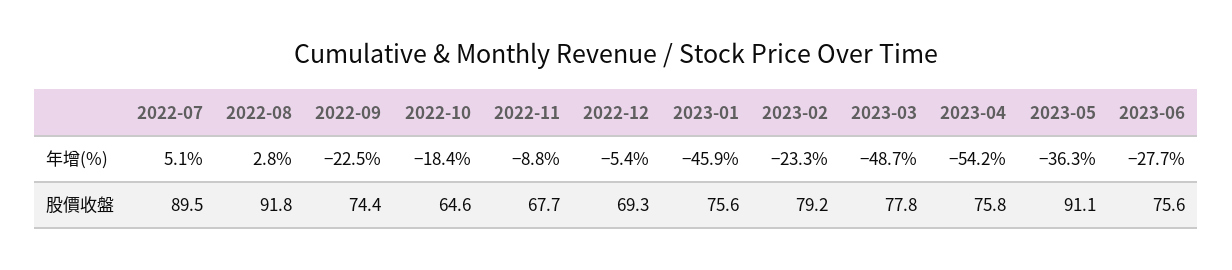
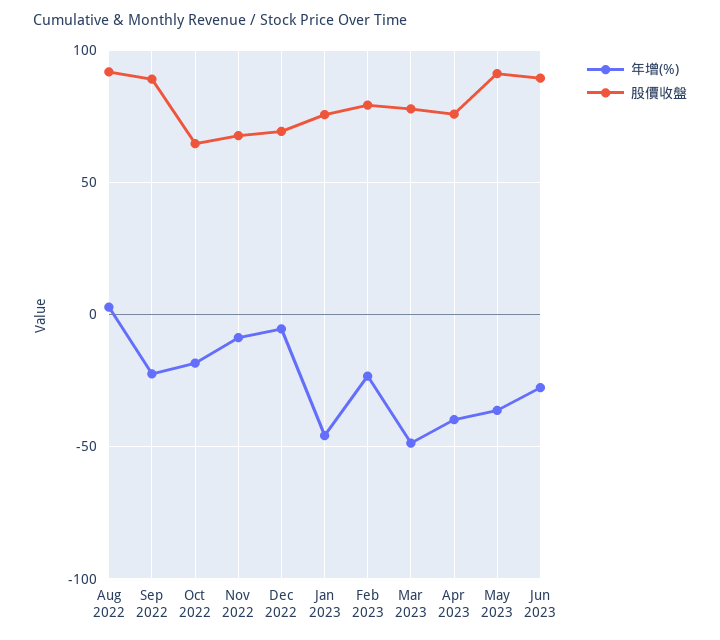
  {
    "年增(%)": {
-     "2022-07": 5.1,
      "2022-08": 2.8,
      "2022-09": -22.5,
      "2022-10": -18.4,
      "2022-11": -8.8,
      "2022-12": -5.4,
      "2023-01": -45.9,
      "2023-02": -23.3,
      "2023-03": -48.7,
-     "2023-04": -54.2,
+     "2023-04": -40,
      "2023-05": -36.3,
      "2023-06": -27.7
    },
    "股價收盤": {
-     "2022-07": 89.5,
      "2022-08": 91.8,
-     "2022-09": 74.4,
+     "2022-09": 90,
      "2022-10": 64.6,
      "2022-11": 67.7,
      "2022-12": 69.3,
      "2023-01": 75.6,
      "2023-02": 79.2,
      "2023-03": 77.8,
      "2023-04": 75.8,
      "2023-05": 91.1,
-     "2023-06": 75.6
+     "2023-06": 90
    }
  }

